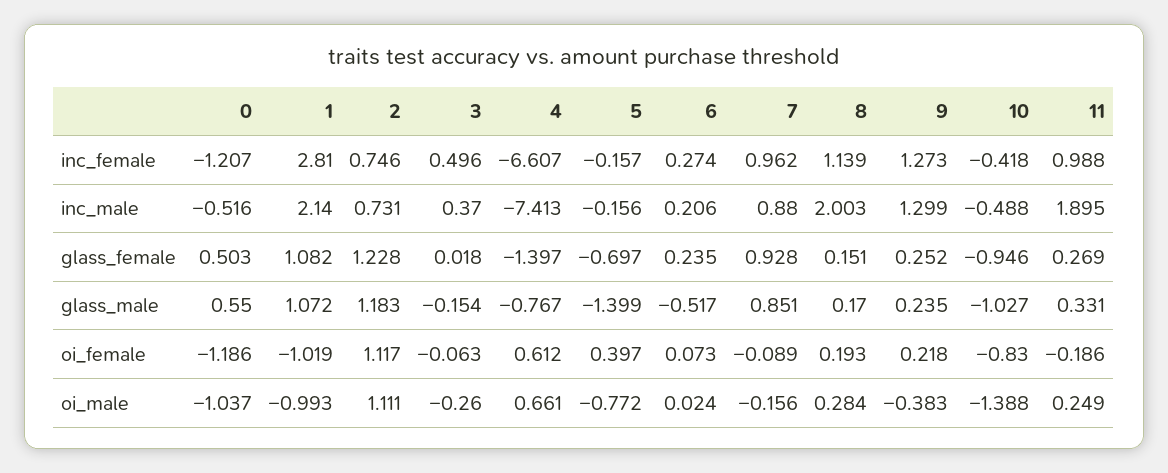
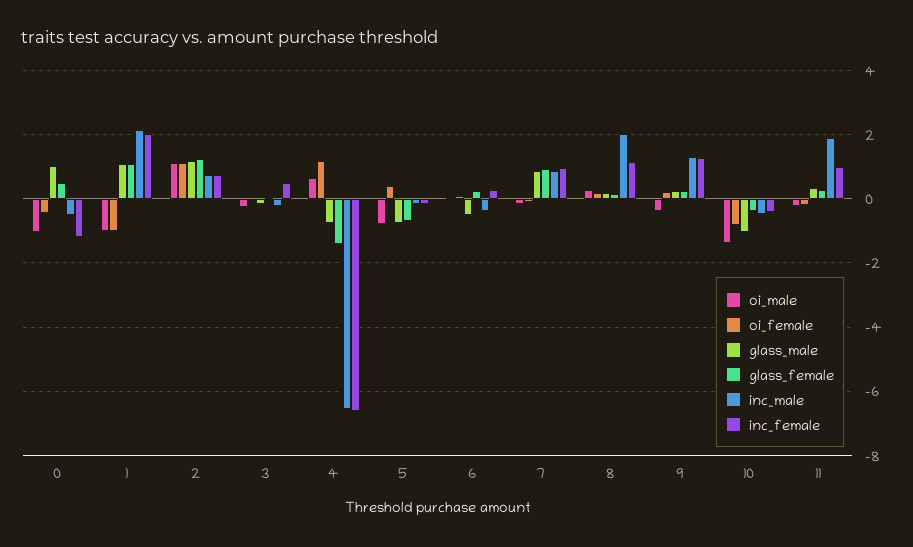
  {
    "inc_female": {
      "0": -1.207,
-     "1": 2.81,
+     "1": 2,
      "2": 0.746,
      "3": 0.496,
      "4": -6.607,
      "5": -0.157,
      "6": 0.274,
      "7": 0.962,
      "8": 1.139,
      "9": 1.273,
      "10": -0.418,
      "11": 0.988
    },
    "inc_male": {
      "0": -0.516,
      "1": 2.14,
      "2": 0.731,
-     "3": 0.37,
+     "3": -0.2,
-     "4": -7.413,
+     "4": -6.6,
      "5": -0.156,
-     "6": 0.206,
+     "6": -0.4,
      "7": 0.88,
      "8": 2.003,
      "9": 1.299,
      "10": -0.488,
      "11": 1.895
    },
    "glass_female": {
      "0": 0.503,
      "1": 1.082,
      "2": 1.228,
      "3": 0.018,
      "4": -1.397,
      "5": -0.697,
      "6": 0.235,
      "7": 0.928,
      "8": 0.151,
      "9": 0.252,
-     "10": -0.946,
+     "10": -0.4,
      "11": 0.269
    },
    "glass_male": {
-     "0": 0.55,
+     "0": 1,
      "1": 1.072,
      "2": 1.183,
      "3": -0.154,
      "4": -0.767,
-     "5": -1.399,
+     "5": -0.8,
      "6": -0.517,
      "7": 0.851,
      "8": 0.17,
      "9": 0.235,
      "10": -1.027,
      "11": 0.331
    },
    "oi_female": {
-     "0": -1.186,
+     "0": -0.4,
      "1": -1.019,
      "2": 1.117,
      "3": -0.063,
-     "4": 0.612,
+     "4": 1.2,
      "5": 0.397,
      "6": 0.073,
      "7": -0.089,
      "8": 0.193,
      "9": 0.218,
      "10": -0.83,
      "11": -0.186
    },
    "oi_male": {
      "0": -1.037,
      "1": -0.993,
      "2": 1.111,
      "3": -0.26,
      "4": 0.661,
      "5": -0.772,
      "6": 0.024,
      "7": -0.156,
      "8": 0.284,
      "9": -0.383,
      "10": -1.388,
-     "11": 0.249
+     "11": -0.2
    }
  }

